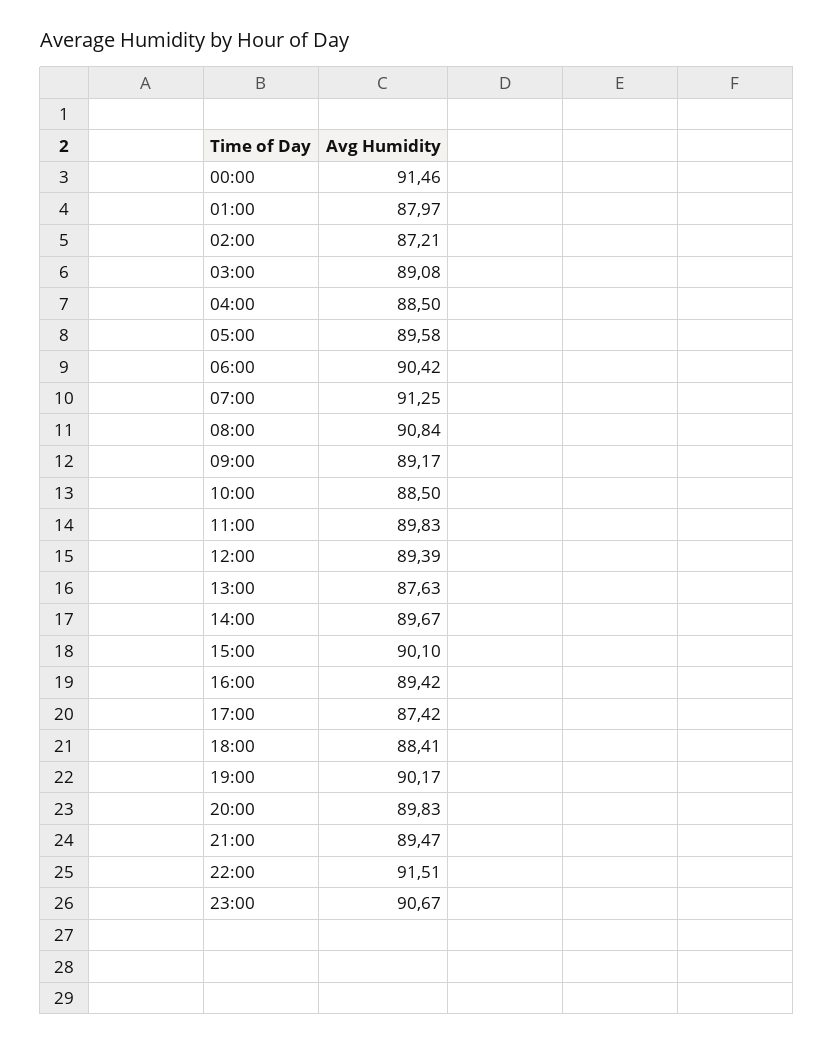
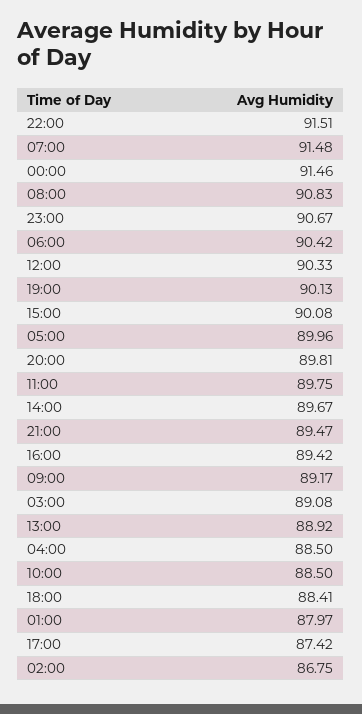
  {
    "00:00": 91.46,
    "01:00": 87.97,
-   "02:00": 87.21,
+   "02:00": 86.75,
    "03:00": 89.08,
    "04:00": 88.5,
-   "05:00": 89.58,
+   "05:00": 89.96,
    "06:00": 90.42,
-   "07:00": 91.25,
+   "07:00": 91.48,
-   "08:00": 90.84,
+   "08:00": 90.83,
    "09:00": 89.17,
    "10:00": 88.5,
-   "11:00": 89.83,
+   "11:00": 89.75,
-   "12:00": 89.39,
+   "12:00": 90.33,
-   "13:00": 87.63,
+   "13:00": 88.92,
    "14:00": 89.67,
-   "15:00": 90.1,
+   "15:00": 90.08,
    "16:00": 89.42,
    "17:00": 87.42,
    "18:00": 88.41,
-   "19:00": 90.17,
+   "19:00": 90.13,
-   "20:00": 89.83,
+   "20:00": 89.81,
    "21:00": 89.47,
    "22:00": 91.51,
    "23:00": 90.67
  }

